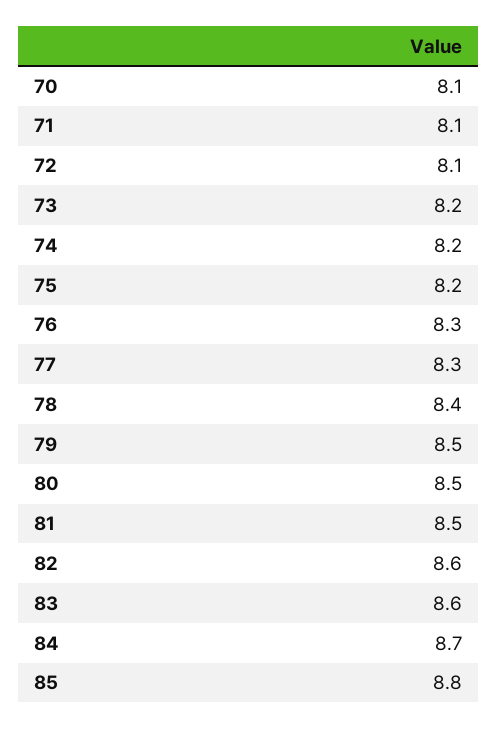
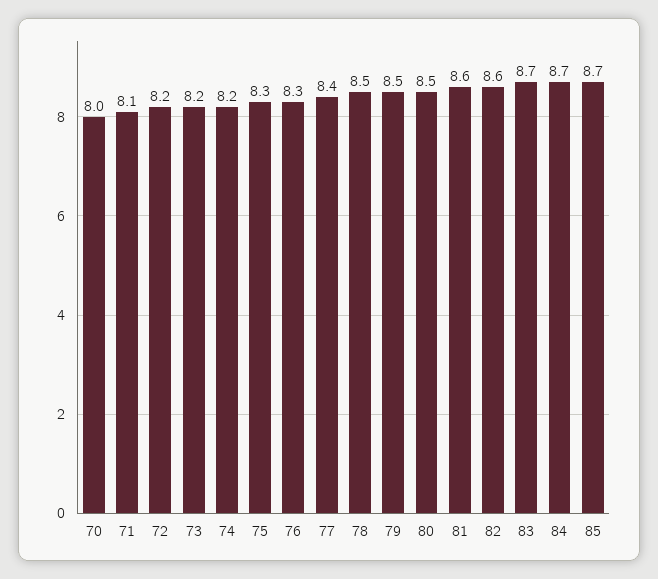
  {
-   "70": 8.1,
+   "70": 8,
    "71": 8.1,
-   "72": 8.1,
+   "72": 8.2,
    "73": 8.2,
    "74": 8.2,
-   "75": 8.2,
+   "75": 8.3,
    "76": 8.3,
-   "77": 8.3,
+   "77": 8.4,
-   "78": 8.4,
+   "78": 8.5,
    "79": 8.5,
    "80": 8.5,
-   "81": 8.5,
+   "81": 8.6,
    "82": 8.6,
-   "83": 8.6,
+   "83": 8.7,
    "84": 8.7,
-   "85": 8.8
+   "85": 8.7
  }

